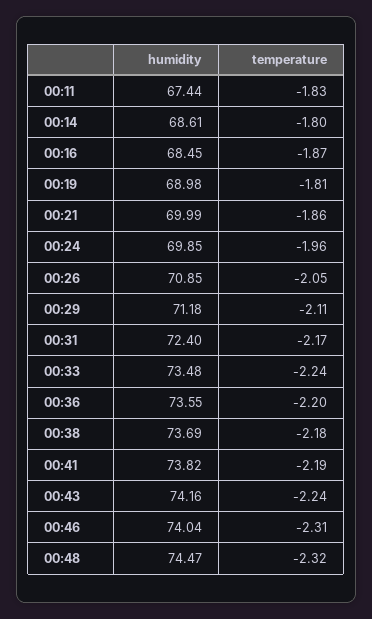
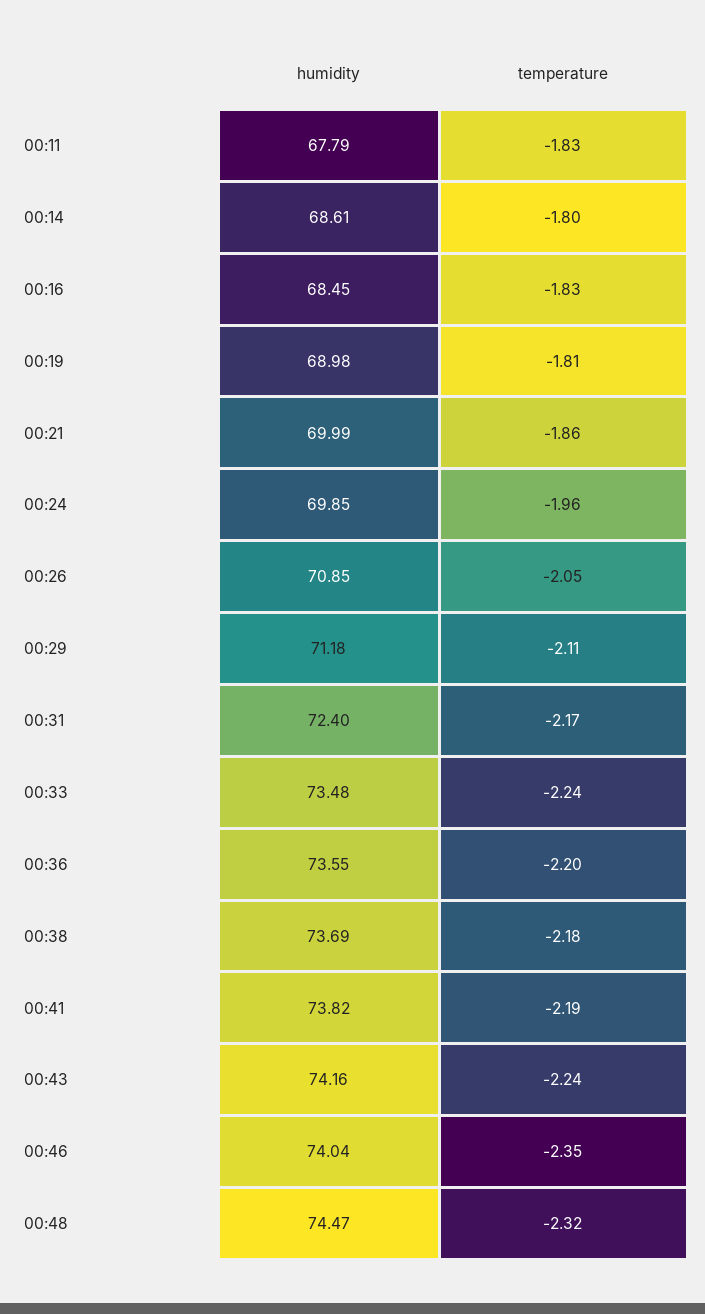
  {
    "humidity": {
-     "00:11": 67.44,
+     "00:11": 67.79,
      "00:14": 68.61,
      "00:16": 68.45,
      "00:19": 68.98,
      "00:21": 69.99,
      "00:24": 69.85,
      "00:26": 70.85,
      "00:29": 71.18,
      "00:31": 72.4,
      "00:33": 73.48,
      "00:36": 73.55,
      "00:38": 73.69,
      "00:41": 73.82,
      "00:43": 74.16,
      "00:46": 74.04,
      "00:48": 74.47
    },
    "temperature": {
      "00:11": -1.83,
      "00:14": -1.8,
-     "00:16": -1.87,
+     "00:16": -1.83,
      "00:19": -1.81,
      "00:21": -1.86,
      "00:24": -1.96,
      "00:26": -2.05,
      "00:29": -2.11,
      "00:31": -2.17,
      "00:33": -2.24,
      "00:36": -2.2,
      "00:38": -2.18,
      "00:41": -2.19,
      "00:43": -2.24,
-     "00:46": -2.31,
+     "00:46": -2.35,
      "00:48": -2.32
    }
  }

